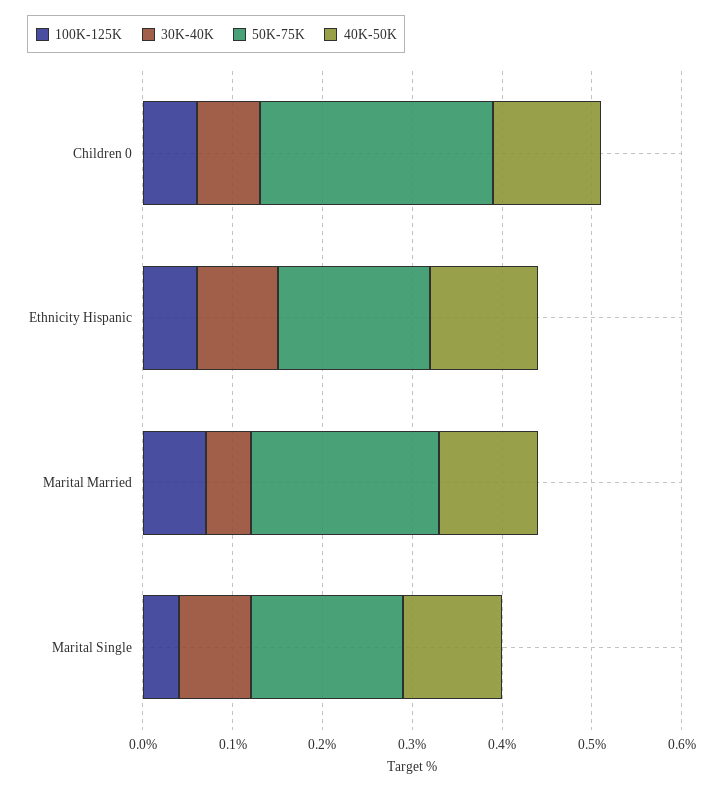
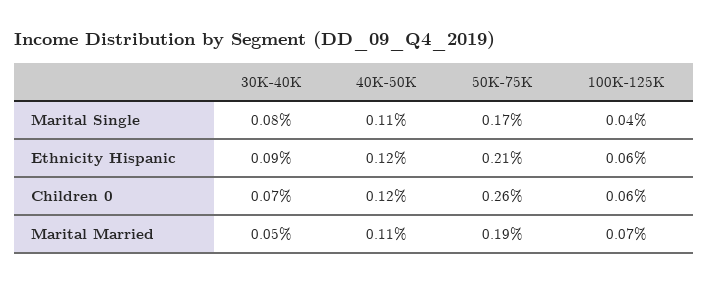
  {
    "100K-125K": {
      "Children 0": 0.06,
      "Ethnicity Hispanic": 0.06,
      "Marital Married": 0.07,
      "Marital Single": 0.04
    },
    "30K-40K": {
      "Children 0": 0.07,
      "Ethnicity Hispanic": 0.09,
      "Marital Married": 0.05,
      "Marital Single": 0.08
    },
    "50K-75K": {
      "Children 0": 0.26,
-     "Ethnicity Hispanic": 0.17,
+     "Ethnicity Hispanic": 0.21,
-     "Marital Married": 0.21,
+     "Marital Married": 0.19,
      "Marital Single": 0.17
    },
    "40K-50K": {
      "Children 0": 0.12,
      "Ethnicity Hispanic": 0.12,
      "Marital Married": 0.11,
      "Marital Single": 0.11
    }
  }

